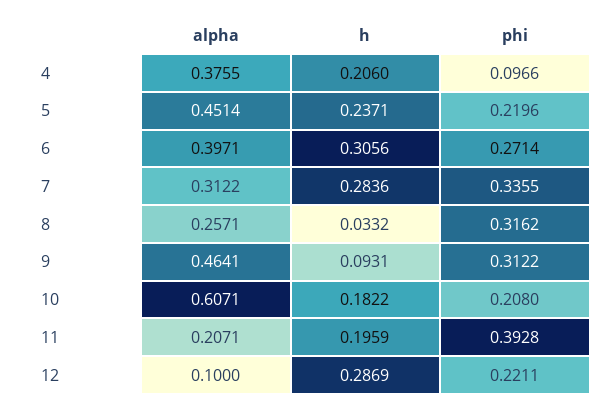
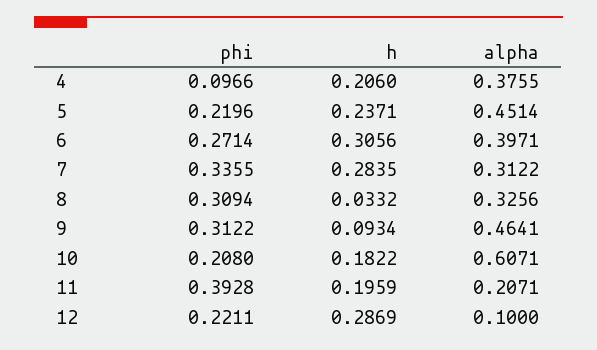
  {
    "alpha": {
      "4": 0.3755,
      "5": 0.4514,
      "6": 0.3971,
      "7": 0.3122,
-     "8": 0.2571,
+     "8": 0.3256,
      "9": 0.4641,
      "10": 0.6071,
      "11": 0.2071,
      "12": 0.1
    },
    "h": {
      "4": 0.206,
      "5": 0.2371,
      "6": 0.3056,
-     "7": 0.2836,
+     "7": 0.2835,
      "8": 0.0332,
-     "9": 0.0931,
+     "9": 0.0934,
      "10": 0.1822,
      "11": 0.1959,
      "12": 0.2869
    },
    "phi": {
      "4": 0.0966,
      "5": 0.2196,
      "6": 0.2714,
      "7": 0.3355,
-     "8": 0.3162,
+     "8": 0.3094,
      "9": 0.3122,
      "10": 0.208,
      "11": 0.3928,
      "12": 0.2211
    }
  }

